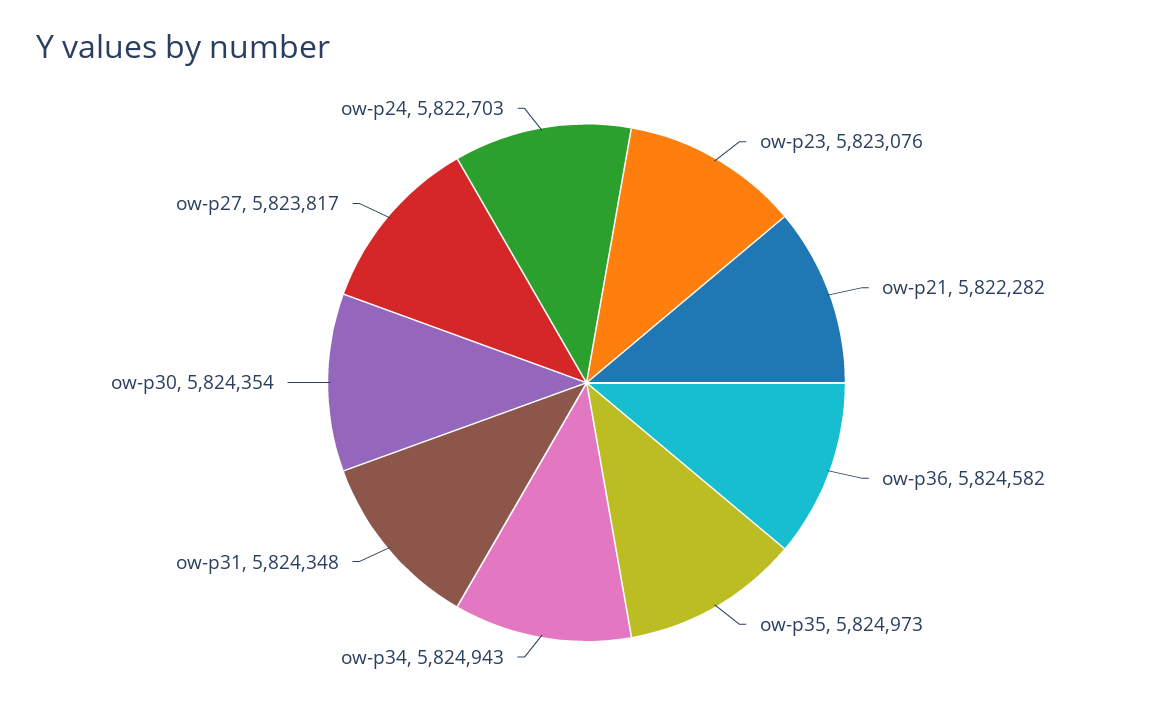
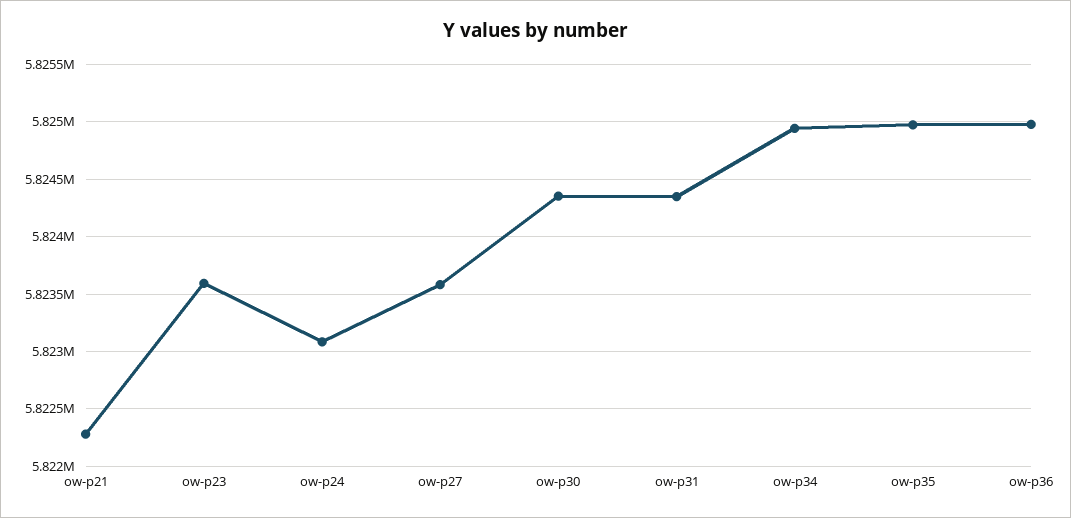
  {
-   "ow-p23": 5823076,
+   "ow-p23": 5823600,
    "ow-p21": 5822282,
-   "ow-p36": 5824582,
+   "ow-p36": 5825000,
    "ow-p35": 5824973,
    "ow-p34": 5824943,
    "ow-p31": 5824348,
    "ow-p30": 5824354,
-   "ow-p27": 5823817,
+   "ow-p27": 5823600,
-   "ow-p24": 5822703
+   "ow-p24": 5823100
  }

